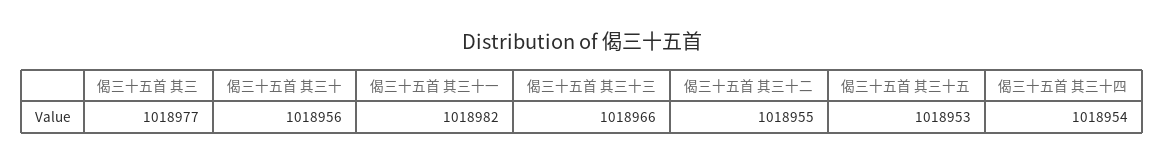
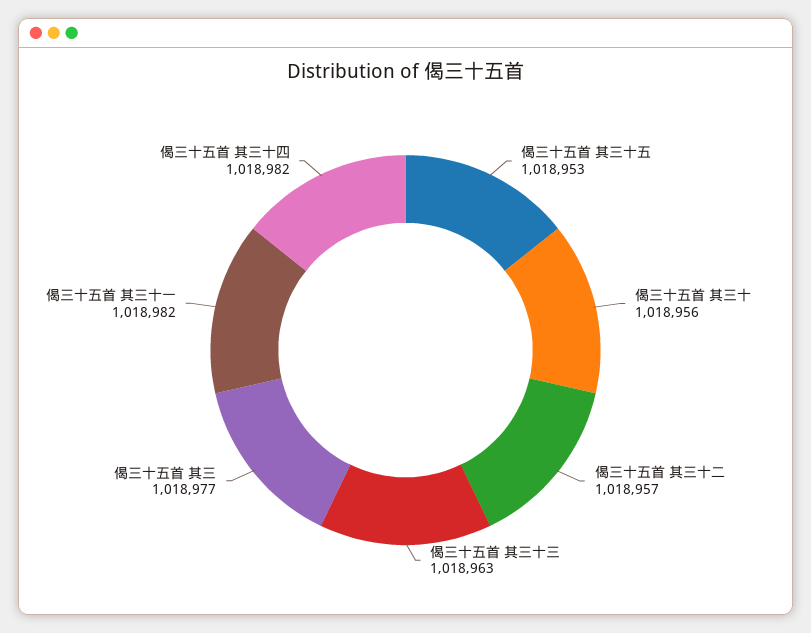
  {
    "偈三十五首 其三": 1018977,
    "偈三十五首 其三十": 1018956,
    "偈三十五首 其三十一": 1018982,
-   "偈三十五首 其三十三": 1018966,
+   "偈三十五首 其三十三": 1018963,
-   "偈三十五首 其三十二": 1018955,
+   "偈三十五首 其三十二": 1018957,
    "偈三十五首 其三十五": 1018953,
-   "偈三十五首 其三十四": 1018954
+   "偈三十五首 其三十四": 1018982
  }

